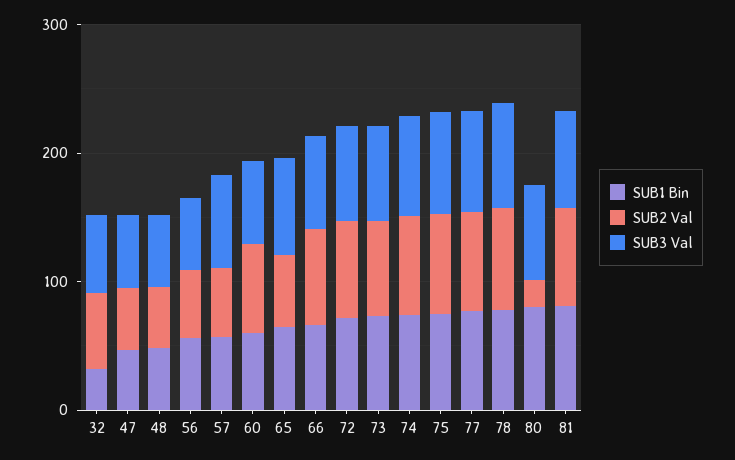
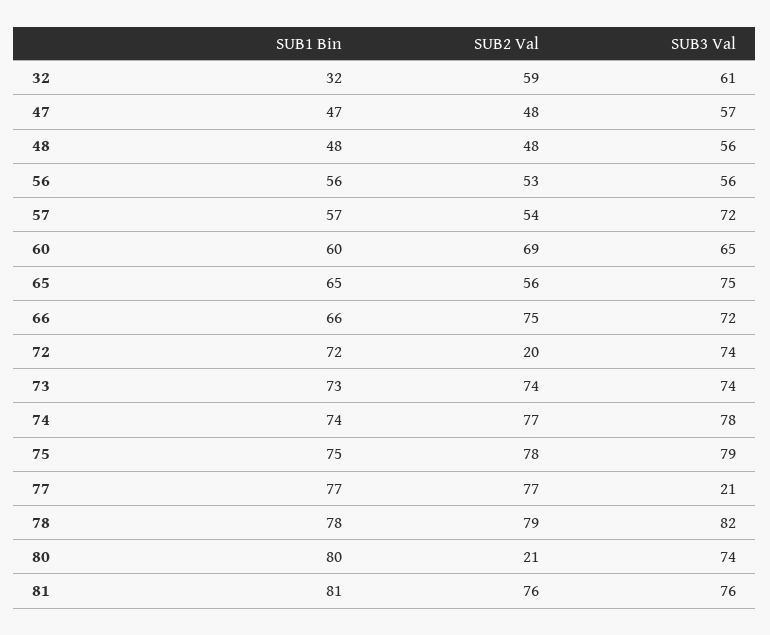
  {
    "SUB1 Bin": {
      "32": 32,
      "47": 47,
      "48": 48,
      "56": 56,
      "57": 57,
      "60": 60,
      "65": 65,
      "66": 66,
      "72": 72,
      "73": 73,
      "74": 74,
      "75": 75,
      "77": 77,
      "78": 78,
      "80": 80,
      "81": 81
    },
    "SUB2 Val": {
      "32": 59,
      "47": 48,
      "48": 48,
      "56": 53,
      "57": 54,
      "60": 69,
      "65": 56,
      "66": 75,
-     "72": 80,
+     "72": 20,
      "73": 74,
      "74": 77,
      "75": 78,
      "77": 77,
      "78": 79,
      "80": 21,
      "81": 76
    },
    "SUB3 Val": {
      "32": 61,
      "47": 57,
      "48": 56,
      "56": 56,
      "57": 72,
      "60": 65,
      "65": 75,
      "66": 72,
      "72": 74,
      "73": 74,
      "74": 78,
      "75": 79,
-     "77": 80,
+     "77": 21,
      "78": 82,
      "80": 74,
      "81": 76
    }
  }

